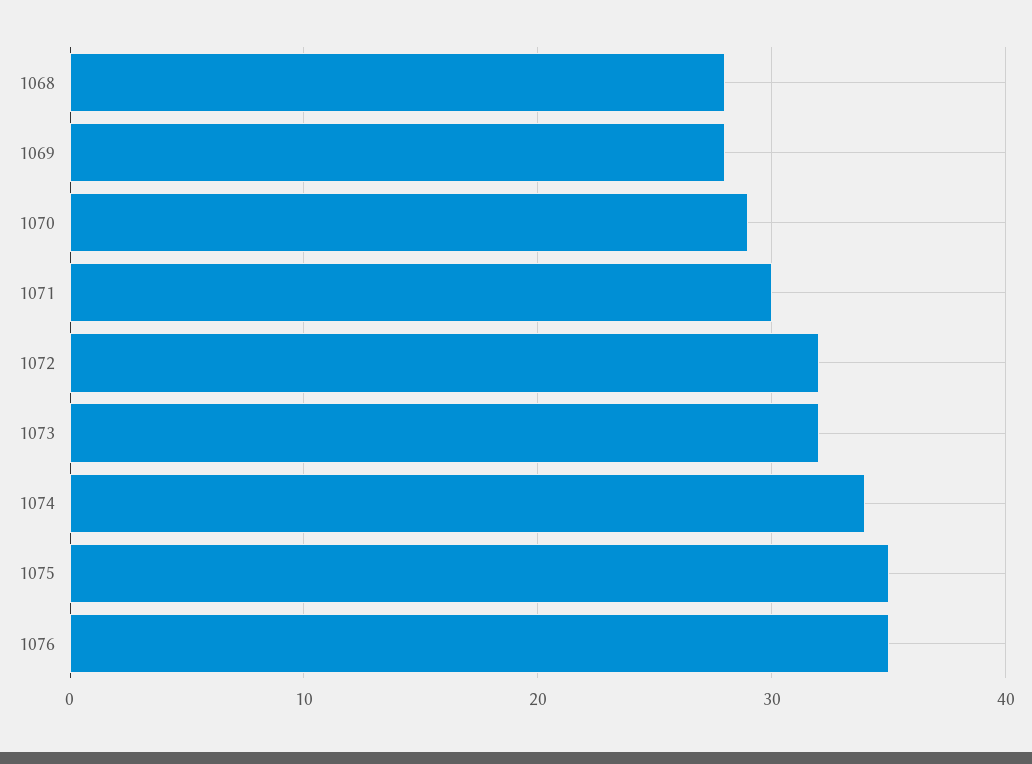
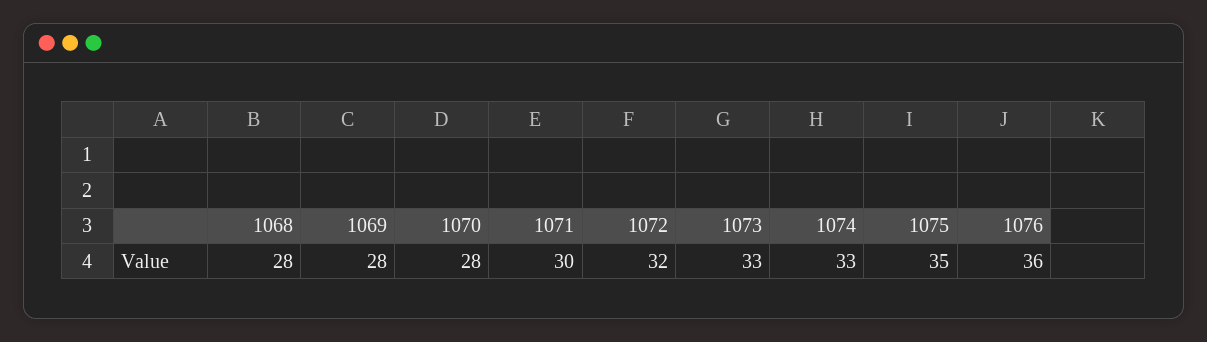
  {
    "1068": 28,
    "1069": 28,
-   "1070": 29,
+   "1070": 28,
    "1071": 30,
    "1072": 32,
-   "1073": 32,
+   "1073": 33,
-   "1074": 34,
+   "1074": 33,
    "1075": 35,
-   "1076": 35
+   "1076": 36
  }

